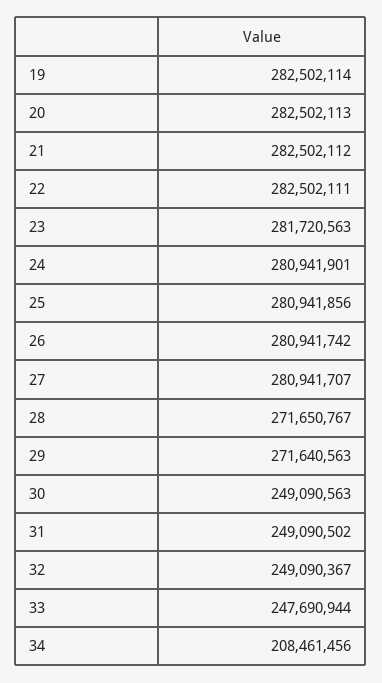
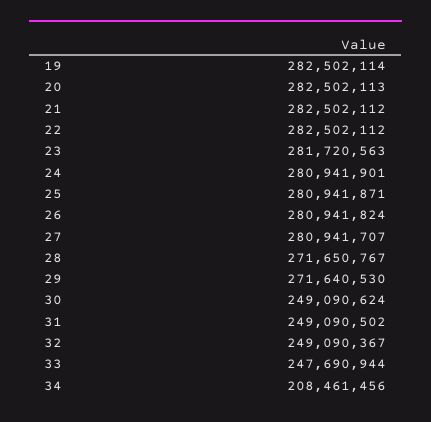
  {
    "19": 282502114,
    "20": 282502113,
    "21": 282502112,
-   "22": 282502111,
+   "22": 282502112,
    "23": 281720563,
    "24": 280941901,
-   "25": 280941856,
+   "25": 280941871,
-   "26": 280941742,
+   "26": 280941824,
    "27": 280941707,
    "28": 271650767,
-   "29": 271640563,
+   "29": 271640530,
-   "30": 249090563,
+   "30": 249090624,
    "31": 249090502,
    "32": 249090367,
    "33": 247690944,
    "34": 208461456
  }

